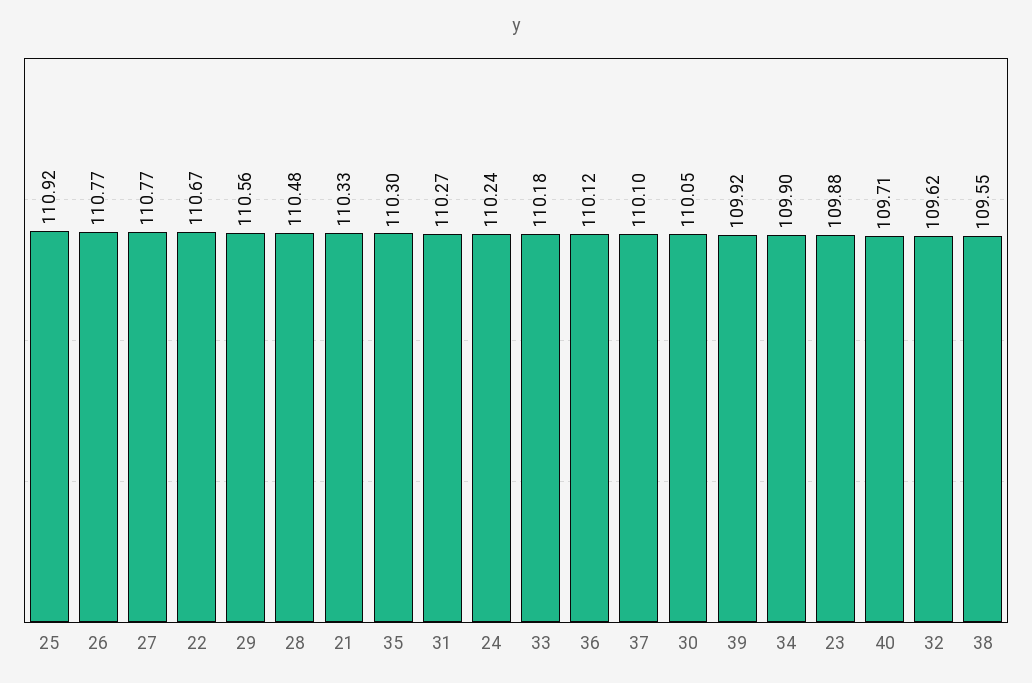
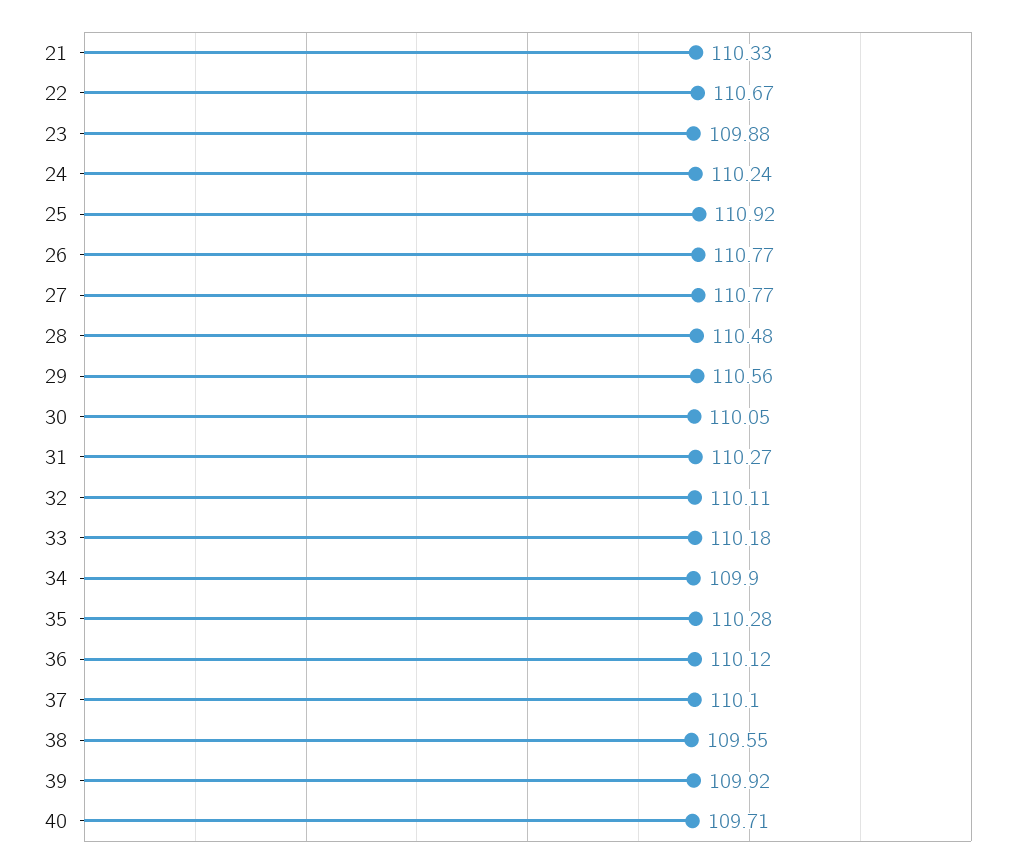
  {
    "25": 110.92,
    "26": 110.77,
    "27": 110.77,
    "22": 110.67,
    "29": 110.56,
    "28": 110.48,
    "21": 110.33,
-   "35": 110.3,
+   "35": 110.28,
    "31": 110.27,
    "24": 110.24,
    "33": 110.18,
    "36": 110.12,
    "37": 110.1,
    "30": 110.05,
    "39": 109.92,
    "34": 109.9,
    "23": 109.88,
    "40": 109.71,
-   "32": 109.62,
+   "32": 110.11,
    "38": 109.55
  }

